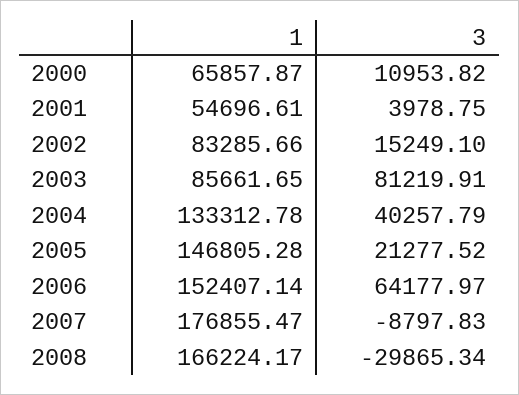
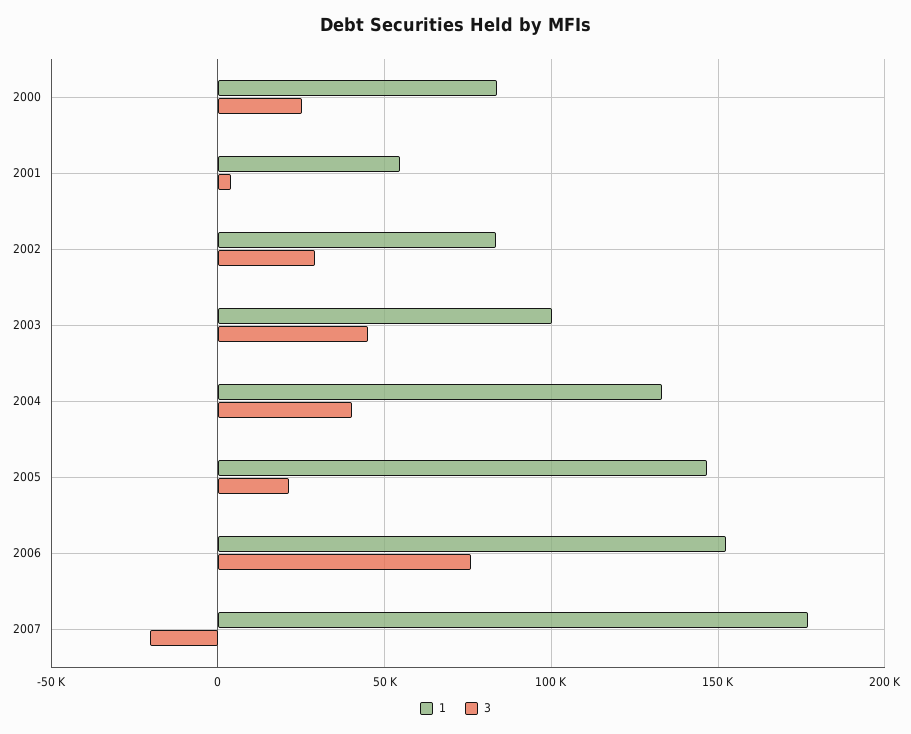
  {
    "1": {
-     "2000": 65857.87,
+     "2000": 85000,
      "2001": 54696.61,
      "2002": 83285.66,
-     "2003": 85661.65,
+     "2003": 100000,
      "2004": 133312.78,
      "2005": 146805.28,
      "2006": 152407.14,
-     "2007": 176855.47,
+     "2007": 176855.47
-     "2008": 166224.17
    },
    "3": {
-     "2000": 10953.82,
+     "2000": 25000,
      "2001": 3978.75,
-     "2002": 15249.1,
+     "2002": 30000,
-     "2003": 81219.91,
+     "2003": 45000,
      "2004": 40257.79,
      "2005": 21277.52,
-     "2006": 64177.97,
+     "2006": 75000,
-     "2007": -8797.83,
+     "2007": -20000
-     "2008": -29865.34
    }
  }

